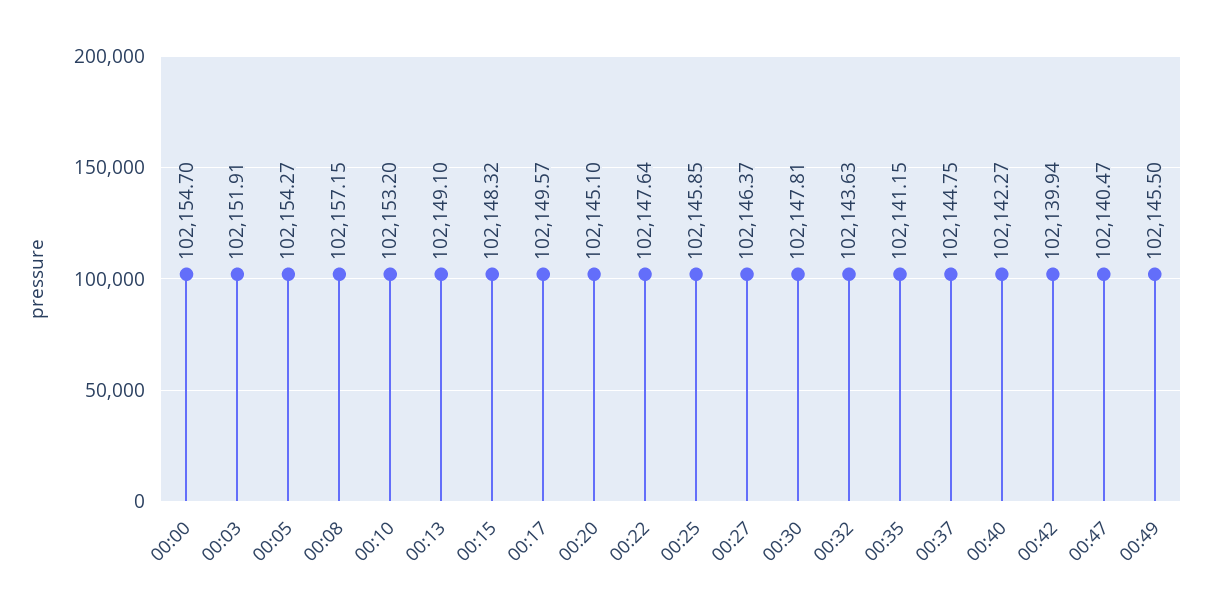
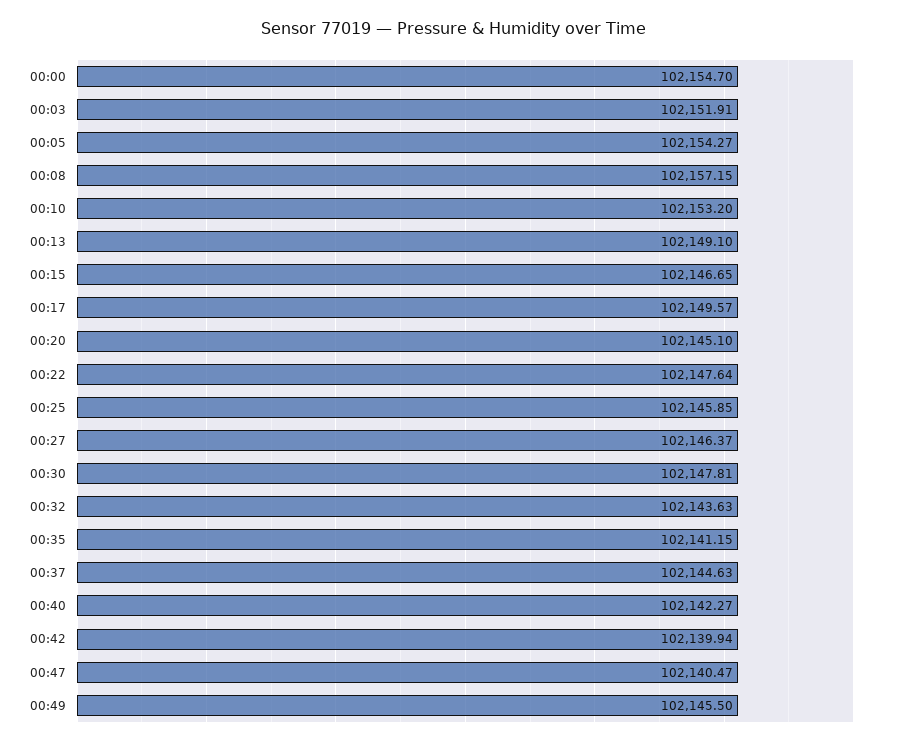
  {
    "00:00": 102154.7,
    "00:03": 102151.91,
    "00:05": 102154.27,
    "00:08": 102157.15,
    "00:10": 102153.2,
    "00:13": 102149.1,
-   "00:15": 102148.32,
+   "00:15": 102146.65,
    "00:17": 102149.57,
    "00:20": 102145.1,
    "00:22": 102147.64,
    "00:25": 102145.85,
    "00:27": 102146.37,
    "00:30": 102147.81,
    "00:32": 102143.63,
    "00:35": 102141.15,
-   "00:37": 102144.75,
+   "00:37": 102144.63,
    "00:40": 102142.27,
    "00:42": 102139.94,
    "00:47": 102140.47,
    "00:49": 102145.5
  }

